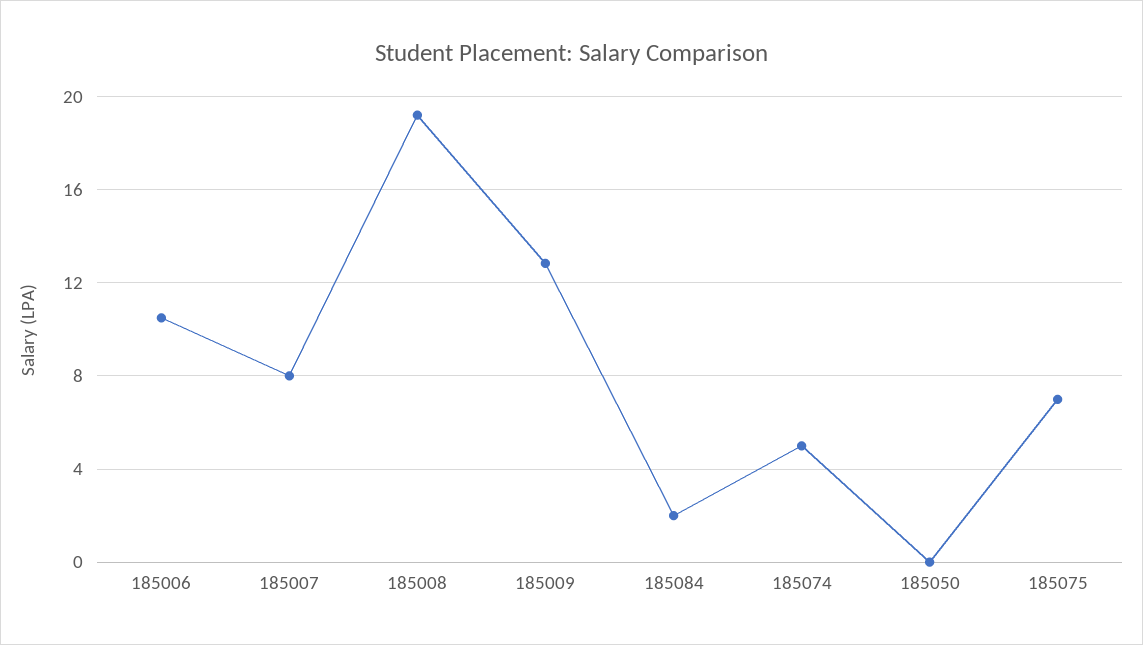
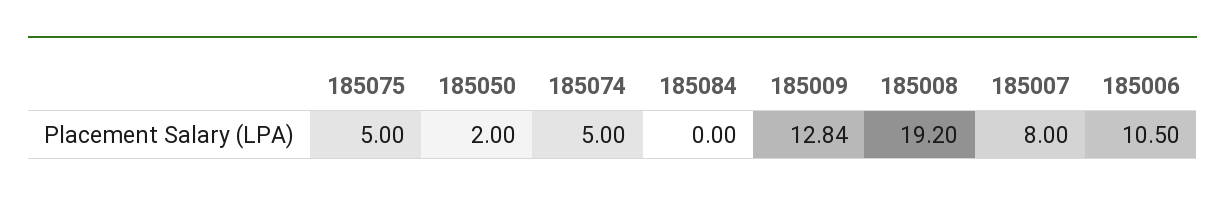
  {
    "185006": 10.5,
    "185007": 8,
    "185008": 19.2,
    "185009": 12.84,
-   "185084": 2,
+   "185084": 0,
    "185074": 5,
-   "185050": 0,
+   "185050": 2,
-   "185075": 7
+   "185075": 5
  }

